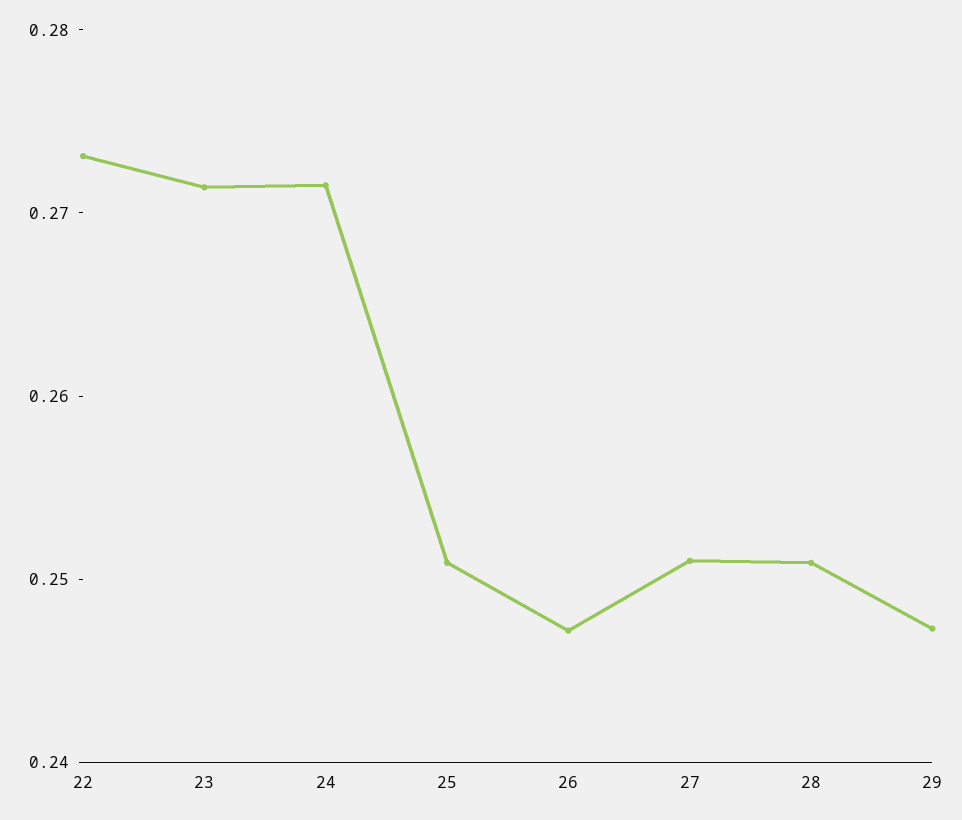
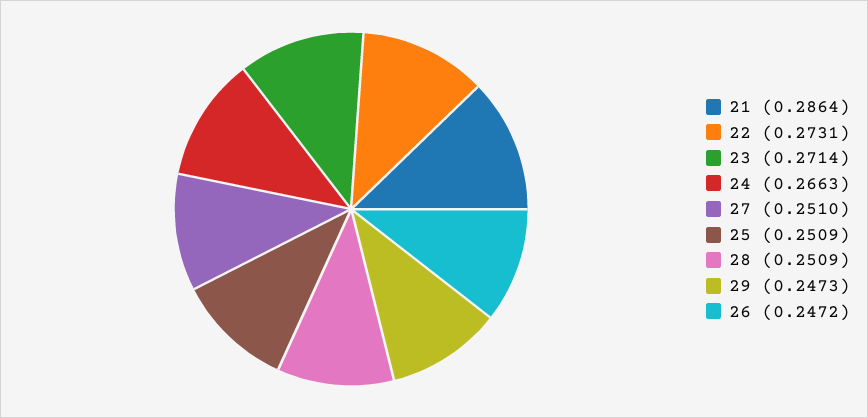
  {
    "22": 0.2731,
    "23": 0.2714,
-   "24": 0.272,
+   "24": 0.2663,
    "25": 0.2509,
    "26": 0.2472,
    "27": 0.251,
    "28": 0.2509,
-   "29": 0.2473
+   "29": 0.2473,
+   "21": 0.2864
  }

